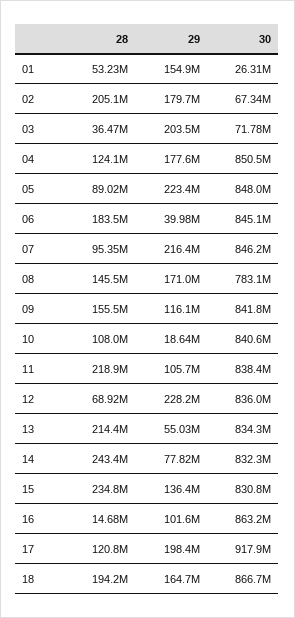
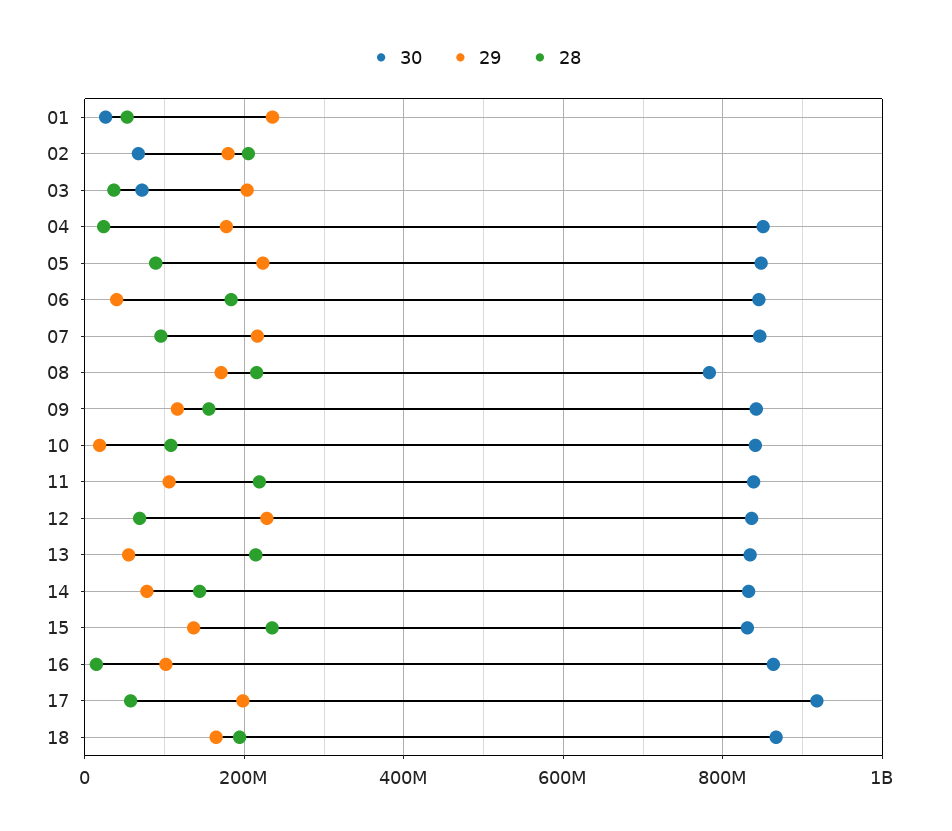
  {
    "28": {
      "01": 53230000,
      "02": 205100000,
      "03": 36470000,
-     "04": 124100000,
+     "04": 20000000,
      "05": 89020000,
      "06": 183500000,
      "07": 95350000,
-     "08": 145500000,
+     "08": 220000000,
      "09": 155500000,
      "10": 108000000,
      "11": 218900000,
      "12": 68920000,
      "13": 214400000,
-     "14": 243400000,
+     "14": 140000000,
      "15": 234800000,
      "16": 14680000,
-     "17": 120800000,
+     "17": 60000000,
      "18": 194200000
    },
    "29": {
-     "01": 154900000,
+     "01": 240000000,
      "02": 179700000,
      "03": 203500000,
      "04": 177600000,
      "05": 223400000,
      "06": 39980000,
      "07": 216400000,
      "08": 171000000,
      "09": 116100000,
      "10": 18640000,
      "11": 105700000,
      "12": 228200000,
      "13": 55030000,
      "14": 77820000,
      "15": 136400000,
      "16": 101600000,
      "17": 198400000,
      "18": 164700000
    },
    "30": {
      "01": 26310000,
      "02": 67340000,
      "03": 71780000,
      "04": 850500000,
      "05": 848000000,
      "06": 845100000,
      "07": 846200000,
      "08": 783100000,
      "09": 841800000,
      "10": 840600000,
      "11": 838400000,
      "12": 836000000,
      "13": 834300000,
      "14": 832300000,
      "15": 830800000,
      "16": 863200000,
      "17": 917900000,
      "18": 866700000
    }
  }

